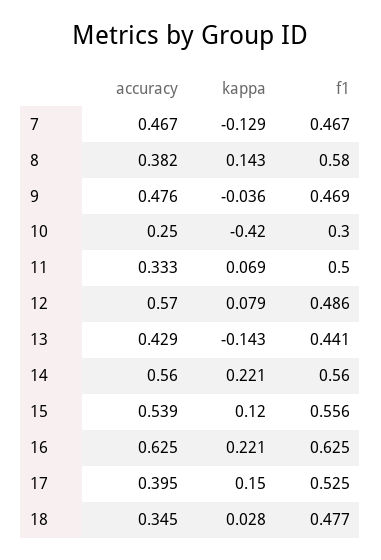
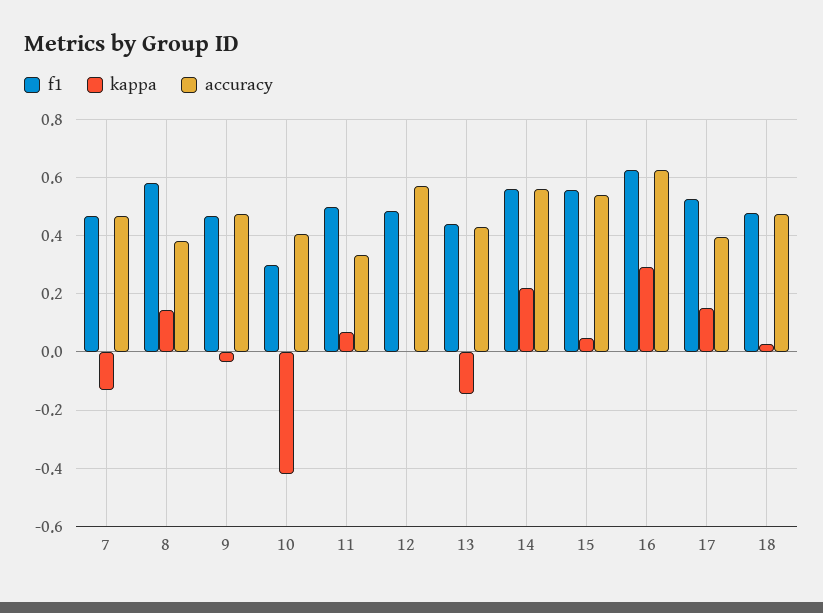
  {
    "accuracy": {
      "7": 0.467,
      "8": 0.382,
      "9": 0.476,
-     "10": 0.25,
+     "10": 0.4,
      "11": 0.333,
      "12": 0.57,
      "13": 0.429,
      "14": 0.56,
      "15": 0.539,
      "16": 0.625,
      "17": 0.395,
-     "18": 0.345
+     "18": 0.475
    },
    "kappa": {
      "7": -0.129,
      "8": 0.143,
      "9": -0.036,
      "10": -0.42,
      "11": 0.069,
-     "12": 0.079,
+     "12": 0,
      "13": -0.143,
      "14": 0.221,
-     "15": 0.12,
+     "15": 0.05,
-     "16": 0.221,
+     "16": 0.3,
      "17": 0.15,
      "18": 0.028
    },
    "f1": {
      "7": 0.467,
      "8": 0.58,
      "9": 0.469,
      "10": 0.3,
      "11": 0.5,
      "12": 0.486,
      "13": 0.441,
      "14": 0.56,
      "15": 0.556,
      "16": 0.625,
      "17": 0.525,
      "18": 0.477
    }
  }

